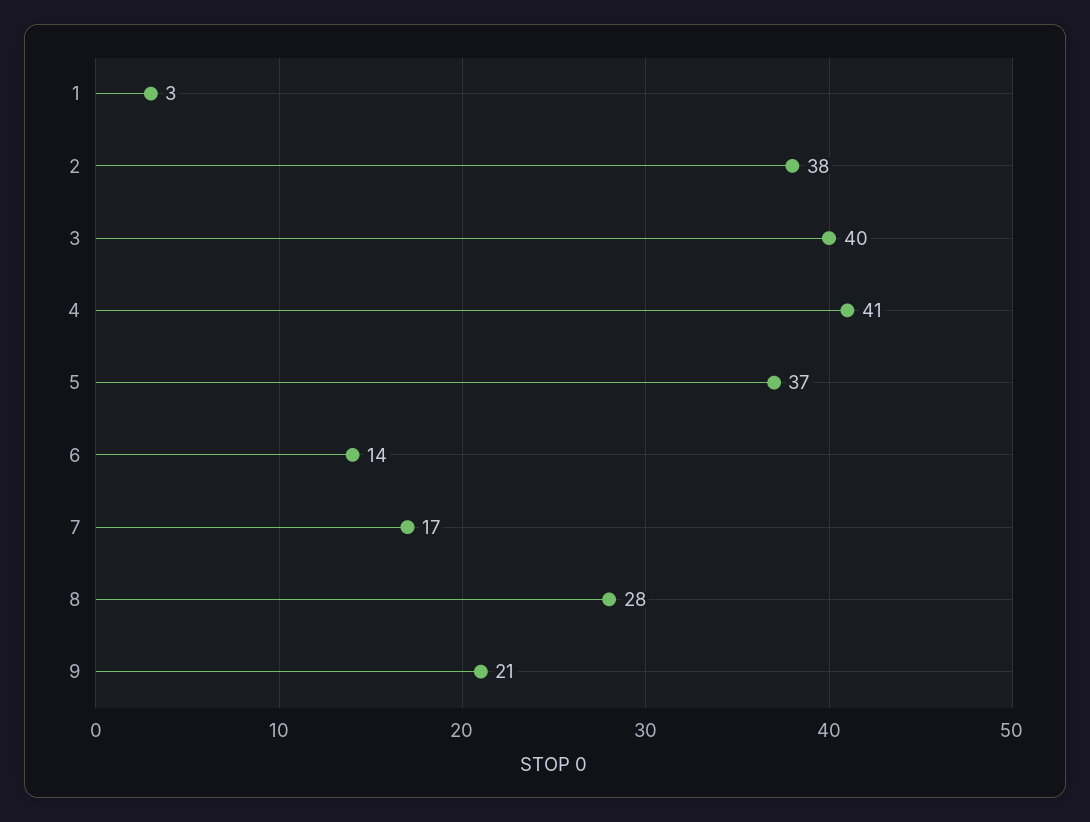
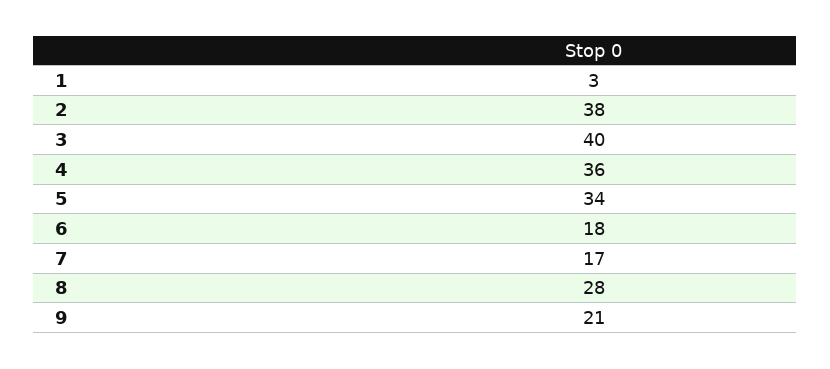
  {
    "1": 3,
    "2": 38,
    "3": 40,
-   "4": 41,
+   "4": 36,
-   "5": 37,
+   "5": 34,
-   "6": 14,
+   "6": 18,
    "7": 17,
    "8": 28,
    "9": 21
  }

